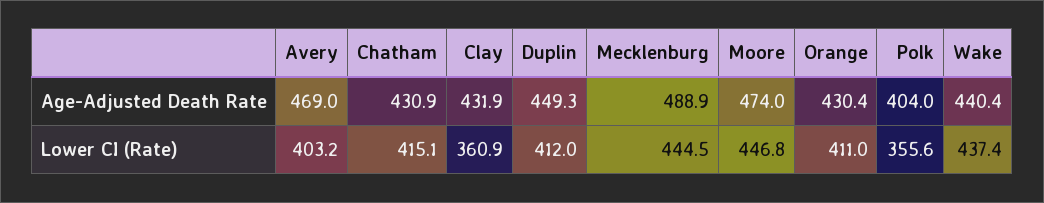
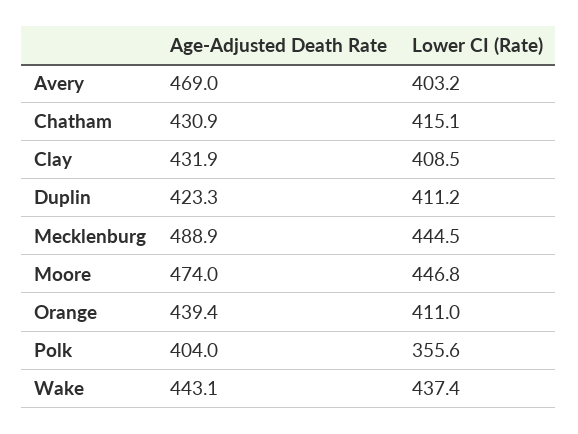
  {
    "Avery": {
      "Age-Adjusted Death Rate": 469,
      "Lower CI (Rate)": 403.2
    },
    "Chatham": {
      "Age-Adjusted Death Rate": 430.9,
      "Lower CI (Rate)": 415.1
    },
    "Clay": {
      "Age-Adjusted Death Rate": 431.9,
-     "Lower CI (Rate)": 360.9
+     "Lower CI (Rate)": 408.5
    },
    "Duplin": {
-     "Age-Adjusted Death Rate": 449.3,
+     "Age-Adjusted Death Rate": 423.3,
-     "Lower CI (Rate)": 412
+     "Lower CI (Rate)": 411.2
    },
    "Mecklenburg": {
      "Age-Adjusted Death Rate": 488.9,
      "Lower CI (Rate)": 444.5
    },
    "Moore": {
      "Age-Adjusted Death Rate": 474,
      "Lower CI (Rate)": 446.8
    },
    "Orange": {
-     "Age-Adjusted Death Rate": 430.4,
+     "Age-Adjusted Death Rate": 439.4,
      "Lower CI (Rate)": 411
    },
    "Polk": {
      "Age-Adjusted Death Rate": 404,
      "Lower CI (Rate)": 355.6
    },
    "Wake": {
-     "Age-Adjusted Death Rate": 440.4,
+     "Age-Adjusted Death Rate": 443.1,
      "Lower CI (Rate)": 437.4
    }
  }

